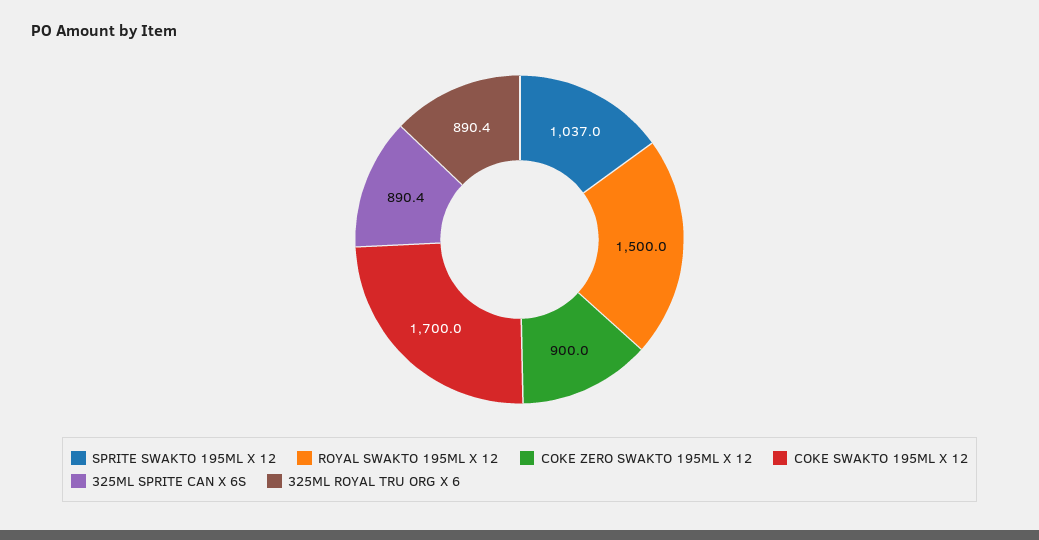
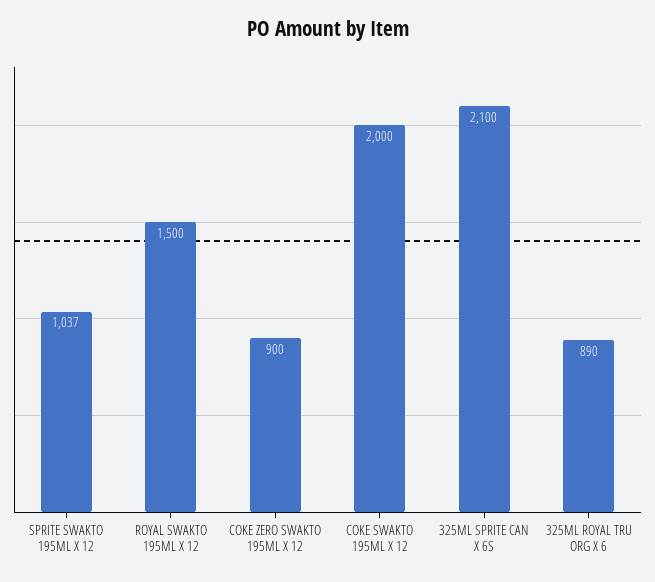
  {
    "SPRITE SWAKTO 195ML X 12": 1037,
    "ROYAL SWAKTO 195ML X 12": 1500,
    "COKE ZERO SWAKTO 195ML X 12": 900,
-   "COKE SWAKTO 195ML X 12": 1700,
+   "COKE SWAKTO 195ML X 12": 2000,
-   "325ML SPRITE CAN X 6S": 890.4,
+   "325ML SPRITE CAN X 6S": 2100,
    "325ML ROYAL TRU ORG X 6": 890.4
  }

